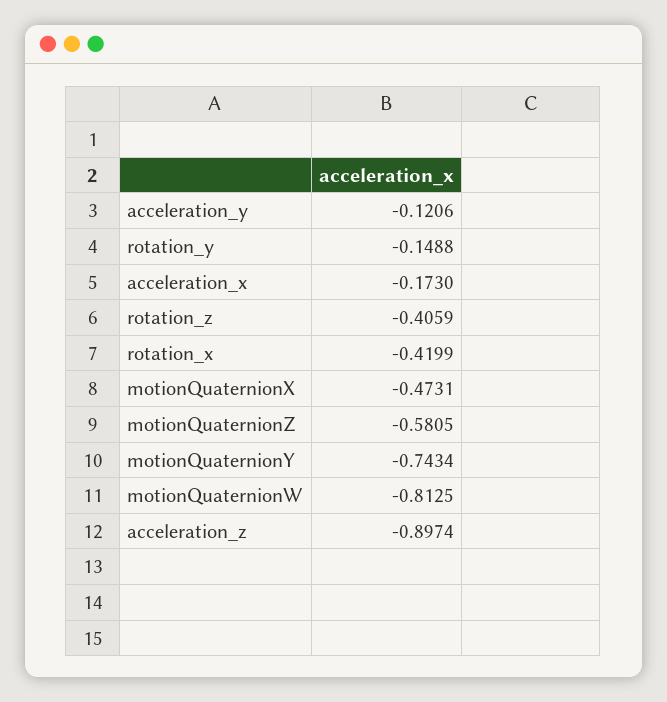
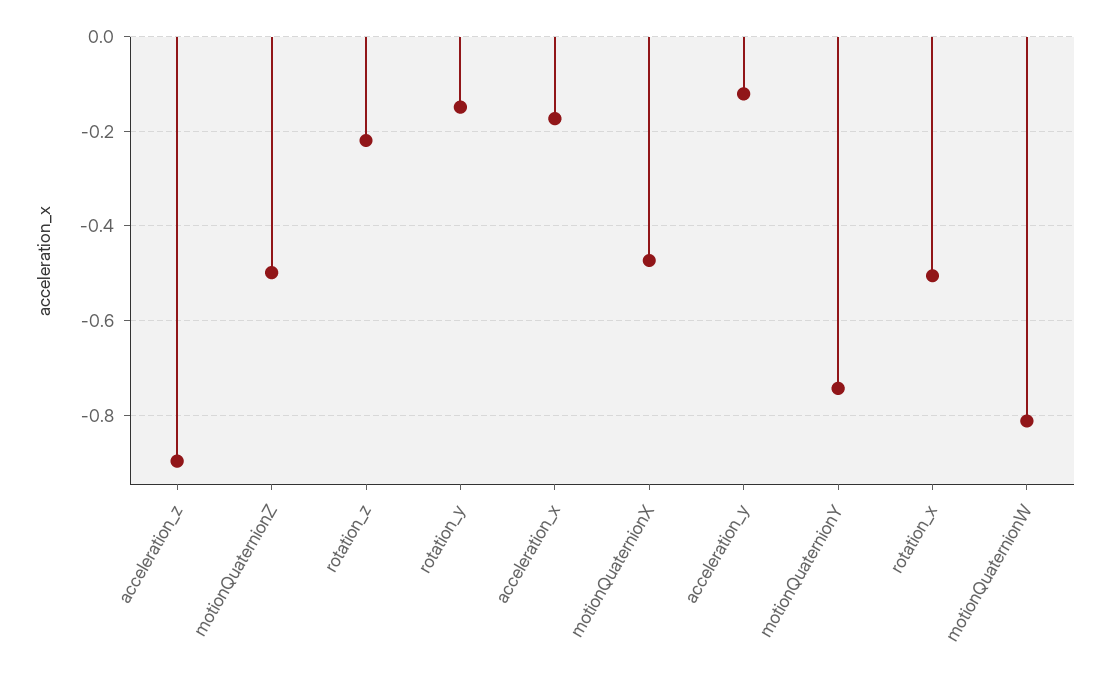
  {
    "acceleration_y": -0.1206,
    "rotation_y": -0.1488,
    "acceleration_x": -0.173,
-   "rotation_z": -0.4059,
+   "rotation_z": -0.22,
-   "rotation_x": -0.4199,
+   "rotation_x": -0.5,
    "motionQuaternionX": -0.4731,
-   "motionQuaternionZ": -0.5805,
+   "motionQuaternionZ": -0.5,
    "motionQuaternionY": -0.7434,
    "motionQuaternionW": -0.8125,
    "acceleration_z": -0.8974
  }

